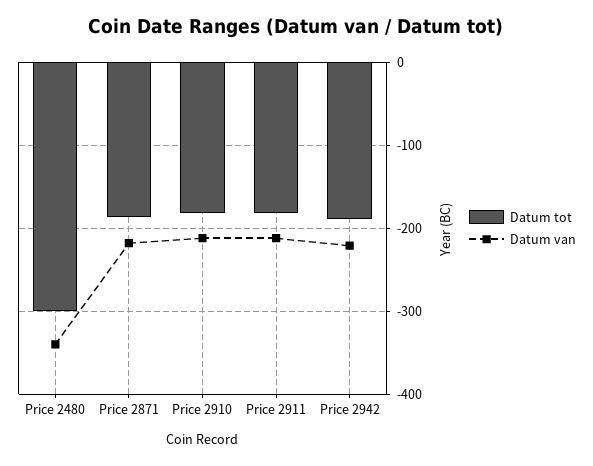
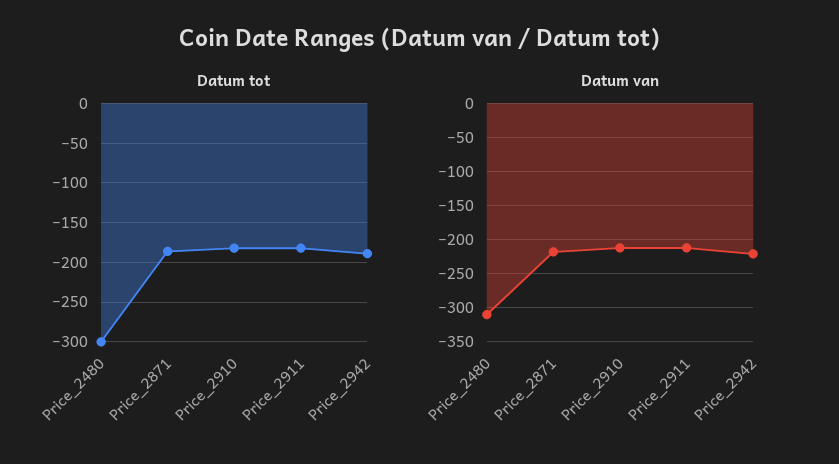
  {
    "Datum tot": {
      "Price 2480": -300,
      "Price 2871": -190,
      "Price 2910": -180,
      "Price 2911": -180,
      "Price 2942": -190
    },
    "Datum van": {
-     "Price 2480": -340,
+     "Price 2480": -310,
      "Price 2871": -220,
      "Price 2910": -210,
      "Price 2911": -210,
      "Price 2942": -220
    }
  }

